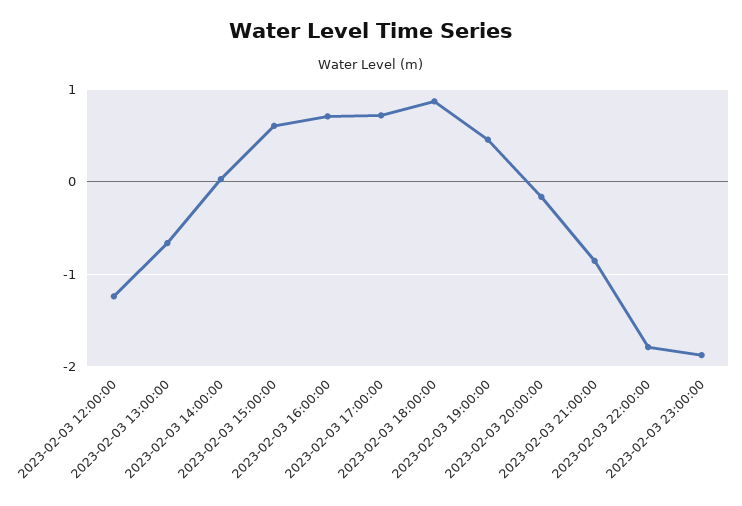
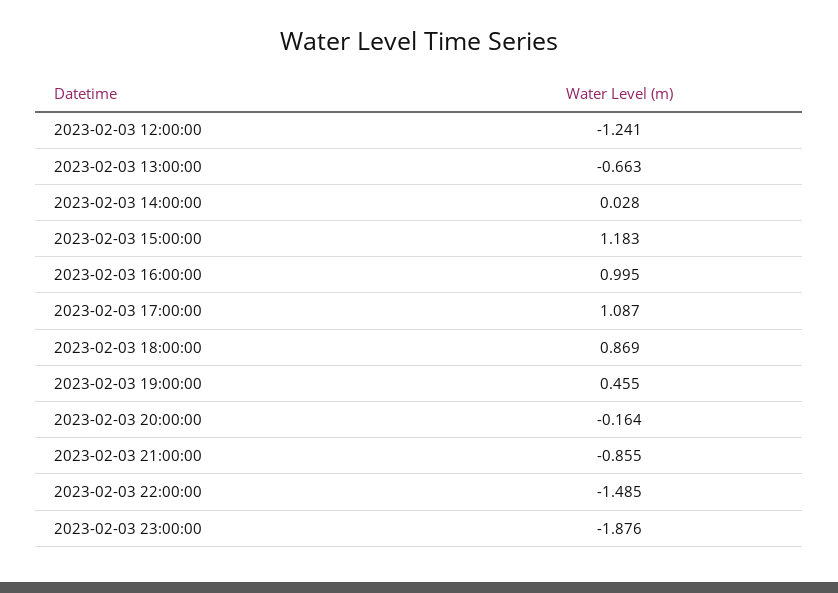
  {
    "2023-02-03 12:00:00": -1.241,
    "2023-02-03 13:00:00": -0.663,
    "2023-02-03 14:00:00": 0.028,
-   "2023-02-03 15:00:00": 0.6,
+   "2023-02-03 15:00:00": 1.183,
-   "2023-02-03 16:00:00": 0.7,
+   "2023-02-03 16:00:00": 0.995,
-   "2023-02-03 17:00:00": 0.7,
+   "2023-02-03 17:00:00": 1.087,
    "2023-02-03 18:00:00": 0.869,
    "2023-02-03 19:00:00": 0.455,
    "2023-02-03 20:00:00": -0.164,
    "2023-02-03 21:00:00": -0.855,
-   "2023-02-03 22:00:00": -1.8,
+   "2023-02-03 22:00:00": -1.485,
    "2023-02-03 23:00:00": -1.876
  }

